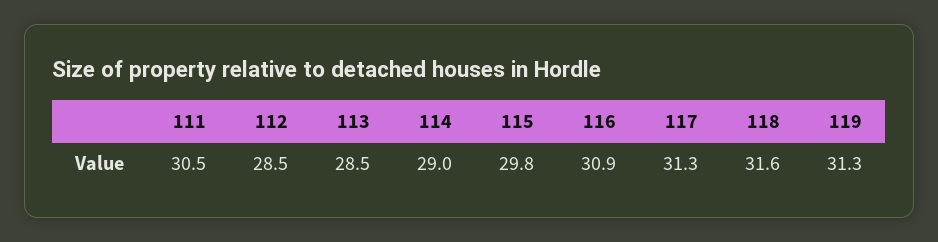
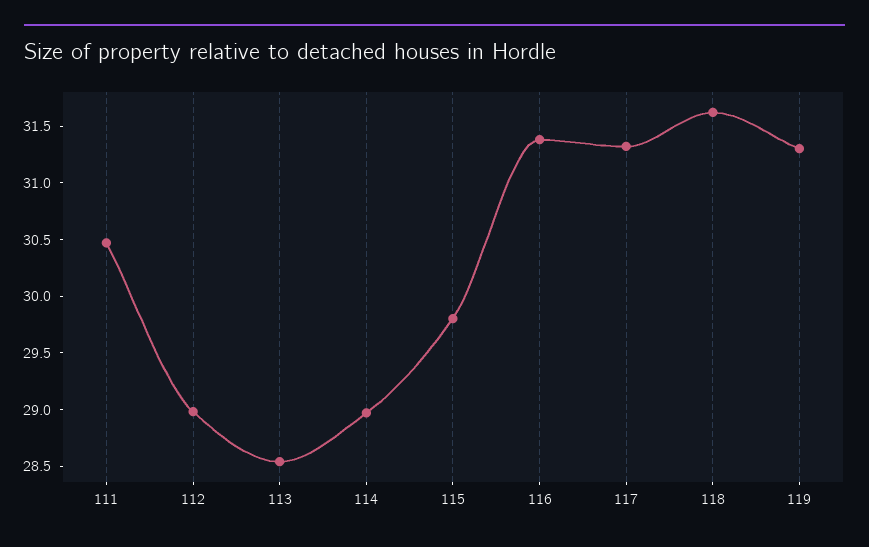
  {
    "111": 30.5,
-   "112": 28.5,
+   "112": 29,
    "113": 28.5,
    "114": 29,
    "115": 29.8,
-   "116": 30.9,
+   "116": 31.4,
    "117": 31.3,
    "118": 31.6,
    "119": 31.3
  }

